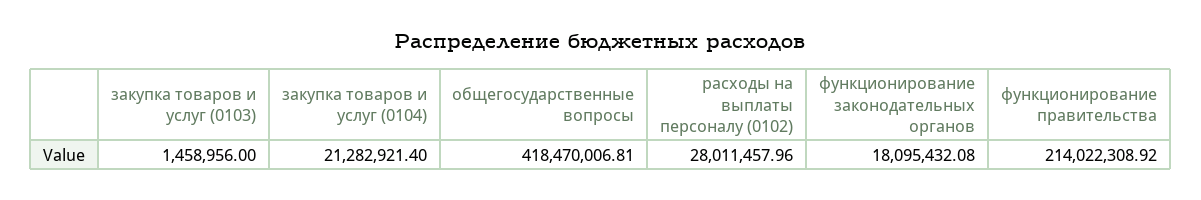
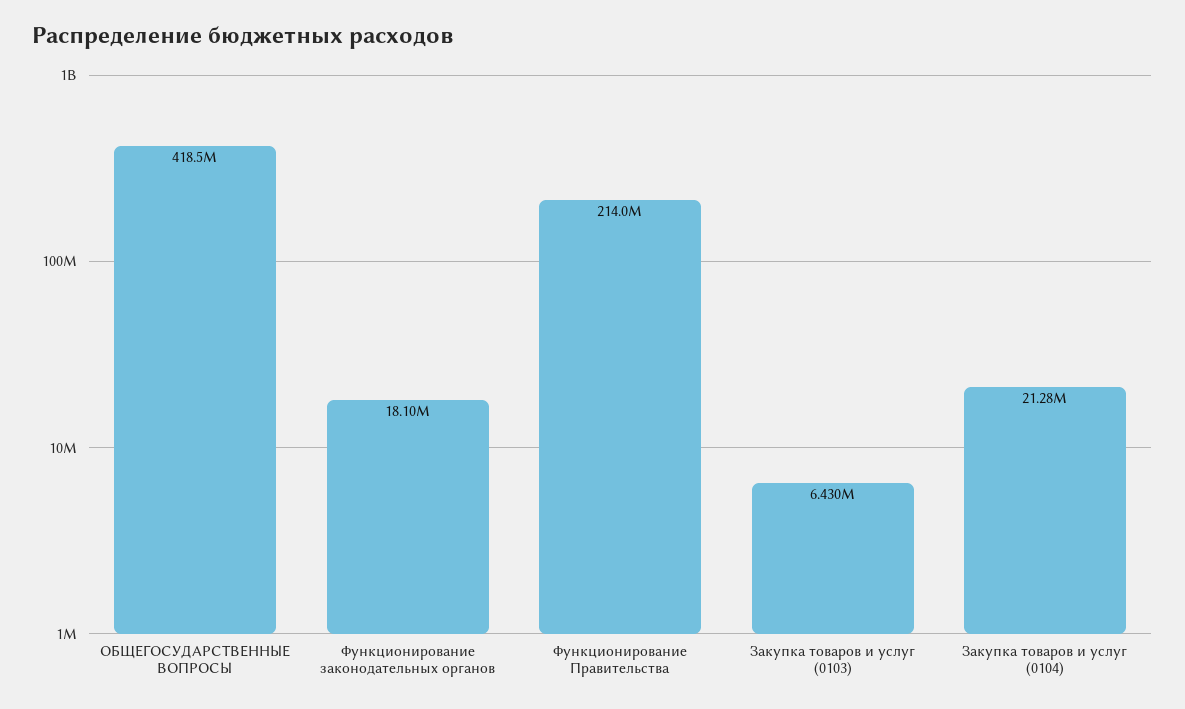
  {
-   "закупка товаров и услуг (0103)": 1458956,
+   "закупка товаров и услуг (0103)": 6430000,
    "закупка товаров и услуг (0104)": 21282921.4,
    "общегосударственные вопросы": 418470006.81,
-   "расходы на выплаты персоналу (0102)": 28011457.96,
    "функционирование законодательных органов": 18095432.08,
    "функционирование правительства": 214022308.92
  }

